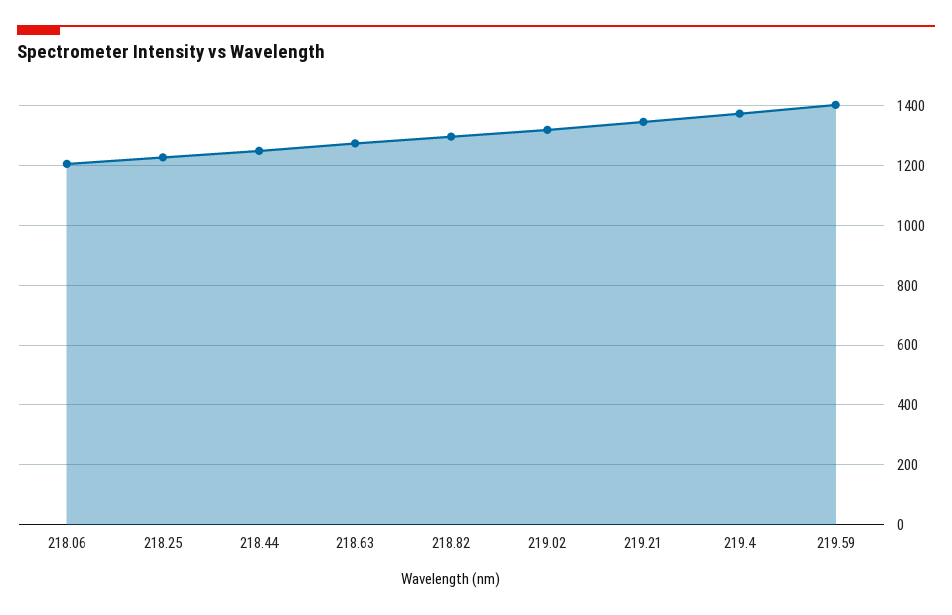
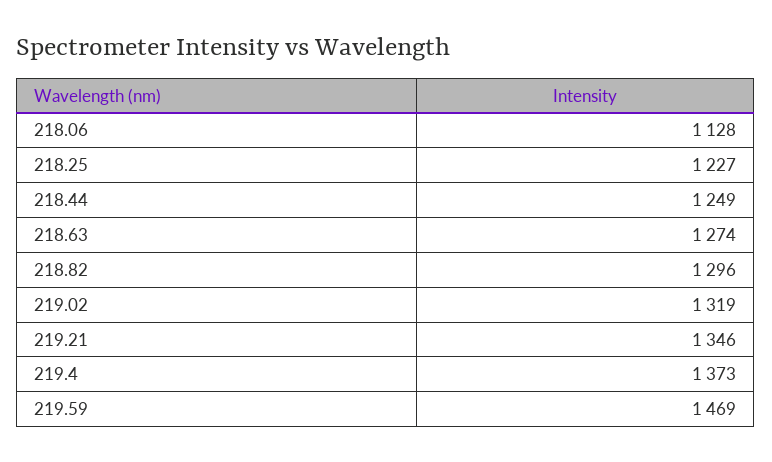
  {
-   "218.06": 1200,
+   "218.06": 1128,
    "218.25": 1227,
    "218.44": 1249,
    "218.63": 1274,
    "218.82": 1296,
    "219.02": 1319,
    "219.21": 1346,
    "219.4": 1373,
-   "219.59": 1400
+   "219.59": 1469
  }

